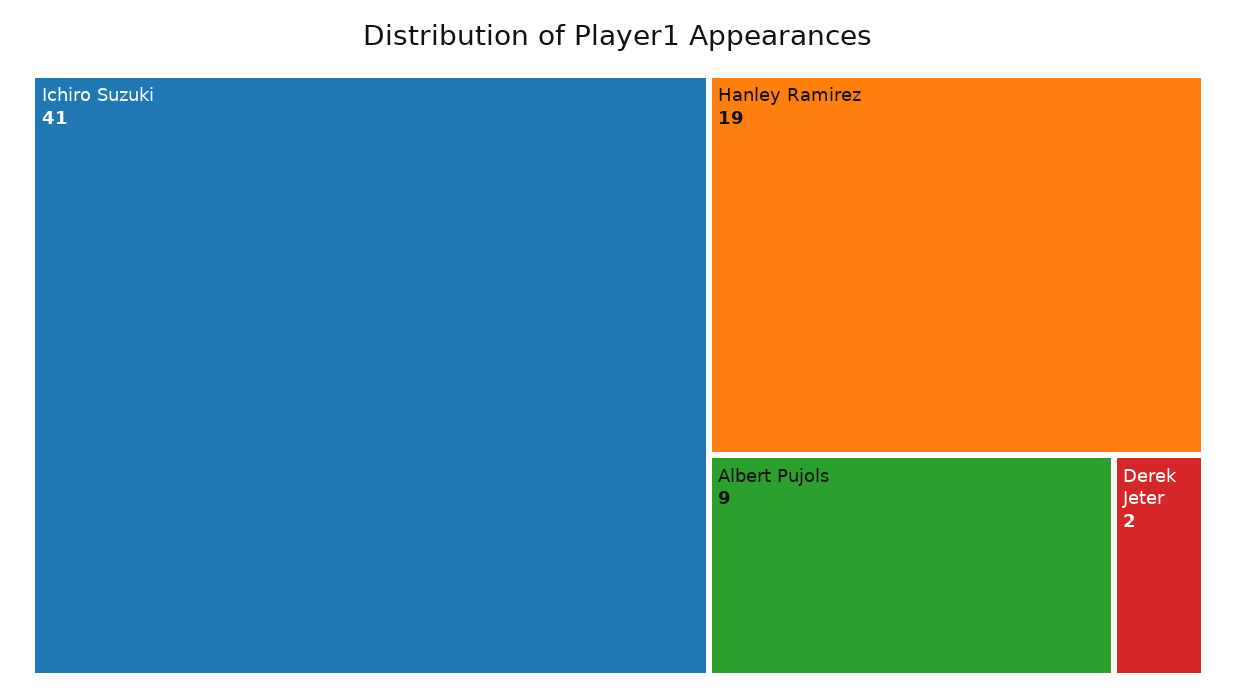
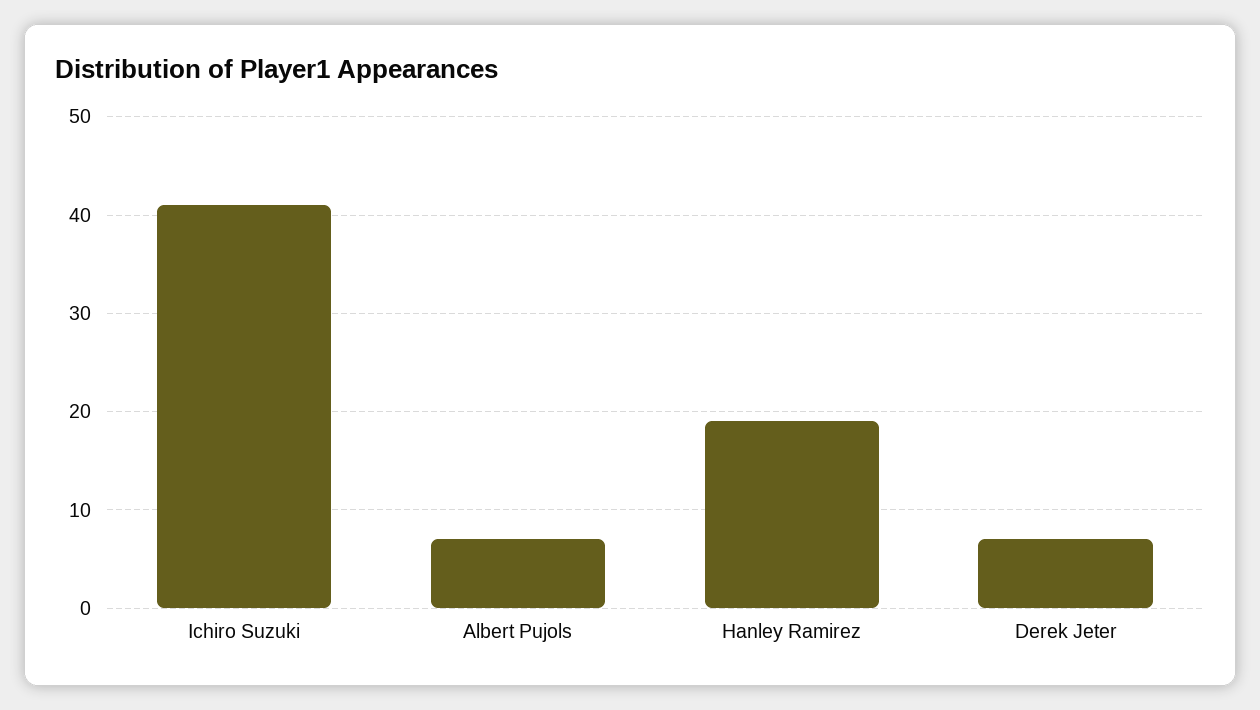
  {
    "Ichiro Suzuki": 41,
    "Hanley Ramirez": 19,
-   "Albert Pujols": 9,
+   "Albert Pujols": 7,
-   "Derek Jeter": 2
+   "Derek Jeter": 7
  }

